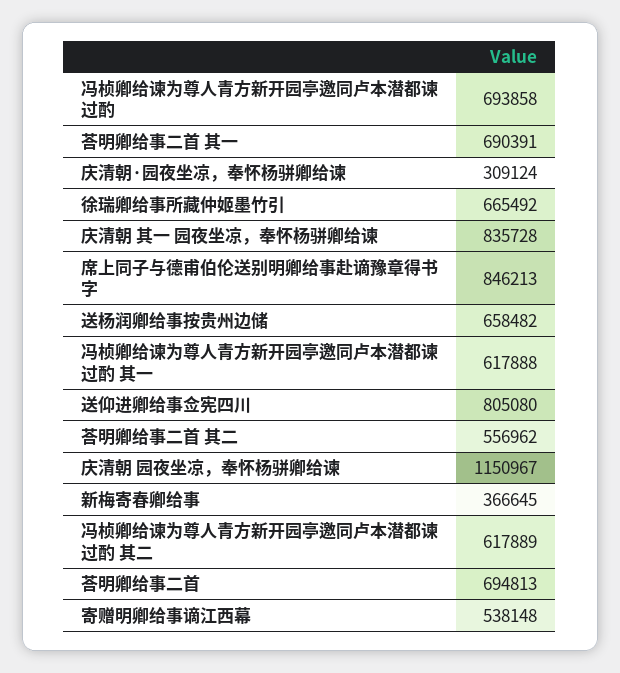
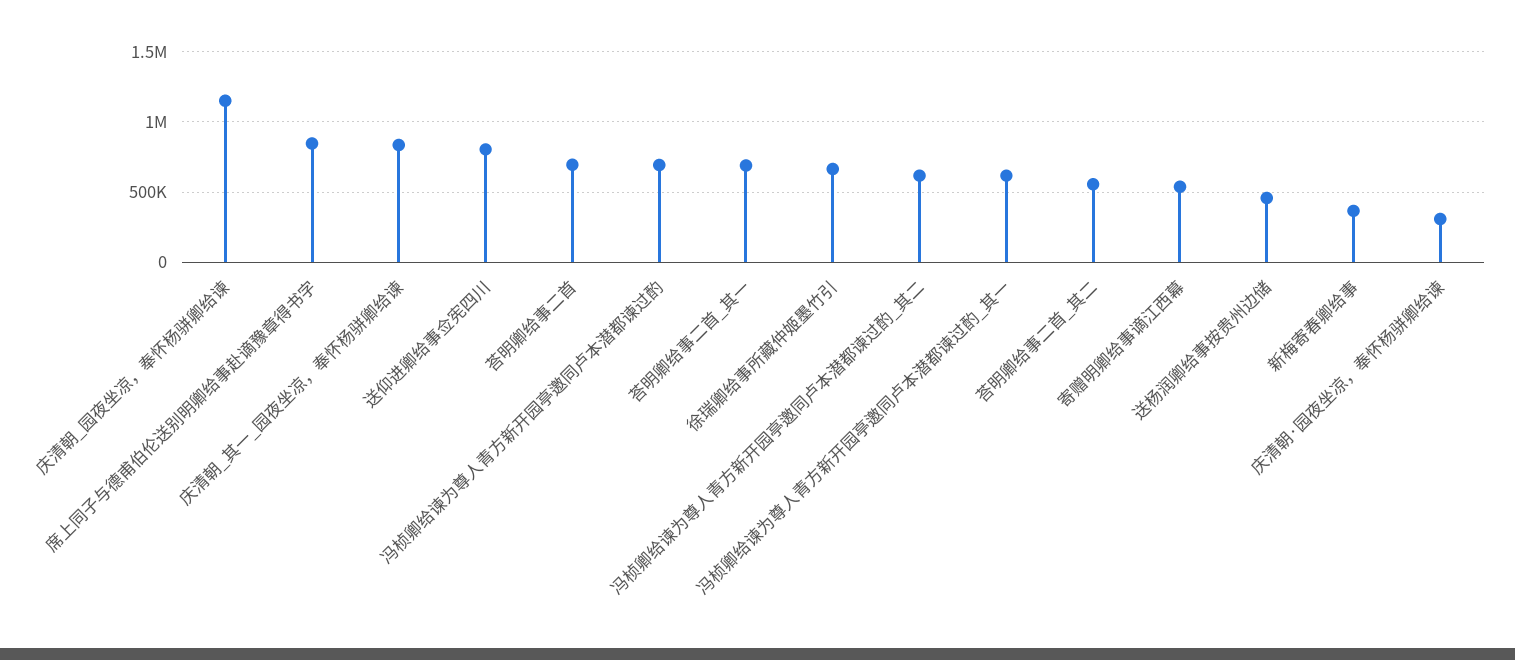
  {
    "冯桢卿给谏为尊人青方新开园亭邀同卢本潜都谏过酌": 693858,
    "荅明卿给事二首 其一": 690391,
    "庆清朝·园夜坐凉，奉怀杨骈卿给谏": 309124,
    "徐瑞卿给事所藏仲姬墨竹引": 665492,
    "庆清朝 其一 园夜坐凉，奉怀杨骈卿给谏": 835728,
    "席上同子与德甫伯伦送别明卿给事赴谪豫章得书字": 846213,
-   "送杨润卿给事按贵州边储": 658482,
+   "送杨润卿给事按贵州边储": 450000,
    "冯桢卿给谏为尊人青方新开园亭邀同卢本潜都谏过酌 其一": 617888,
    "送仰进卿给事佥宪四川": 805080,
    "荅明卿给事二首 其二": 556962,
    "庆清朝 园夜坐凉，奉怀杨骈卿给谏": 1150967,
    "新梅寄春卿给事": 366645,
    "冯桢卿给谏为尊人青方新开园亭邀同卢本潜都谏过酌 其二": 617889,
    "荅明卿给事二首": 694813,
    "寄赠明卿给事谪江西幕": 538148
  }

